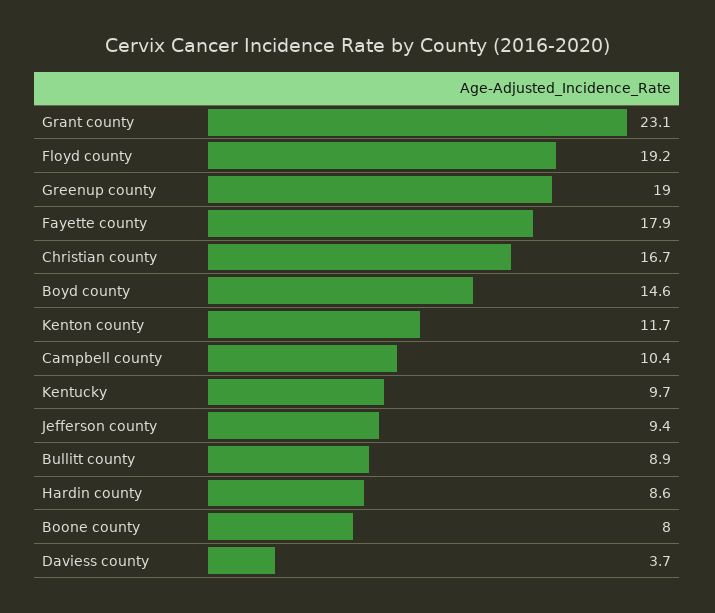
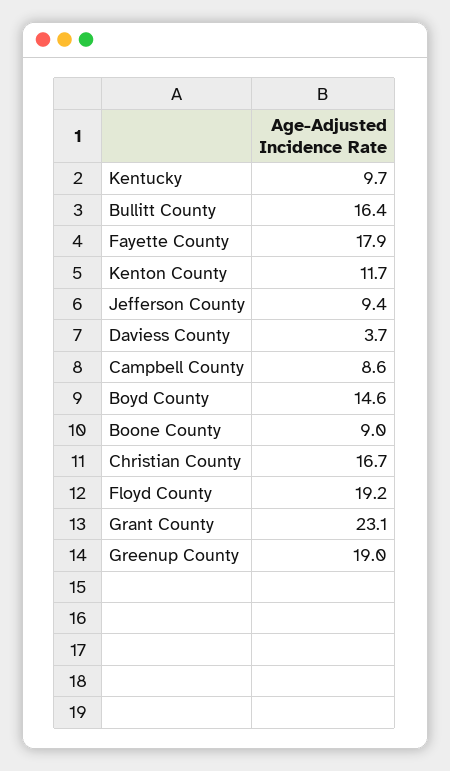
  {
    "Grant county": 23.1,
    "Floyd county": 19.2,
    "Greenup county": 19,
    "Fayette county": 17.9,
    "Christian county": 16.7,
    "Boyd county": 14.6,
    "Kenton county": 11.7,
-   "Campbell county": 10.4,
+   "Campbell county": 8.6,
    "Kentucky": 9.7,
    "Jefferson county": 9.4,
-   "Bullitt county": 8.9,
+   "Bullitt county": 16.4,
-   "Hardin county": 8.6,
-   "Boone county": 8,
+   "Boone county": 9,
    "Daviess county": 3.7
  }

